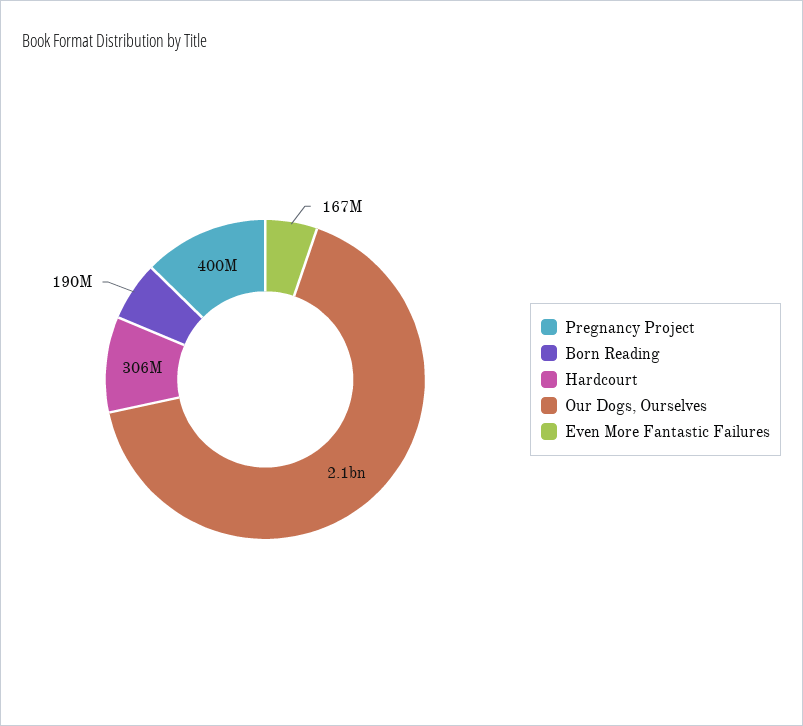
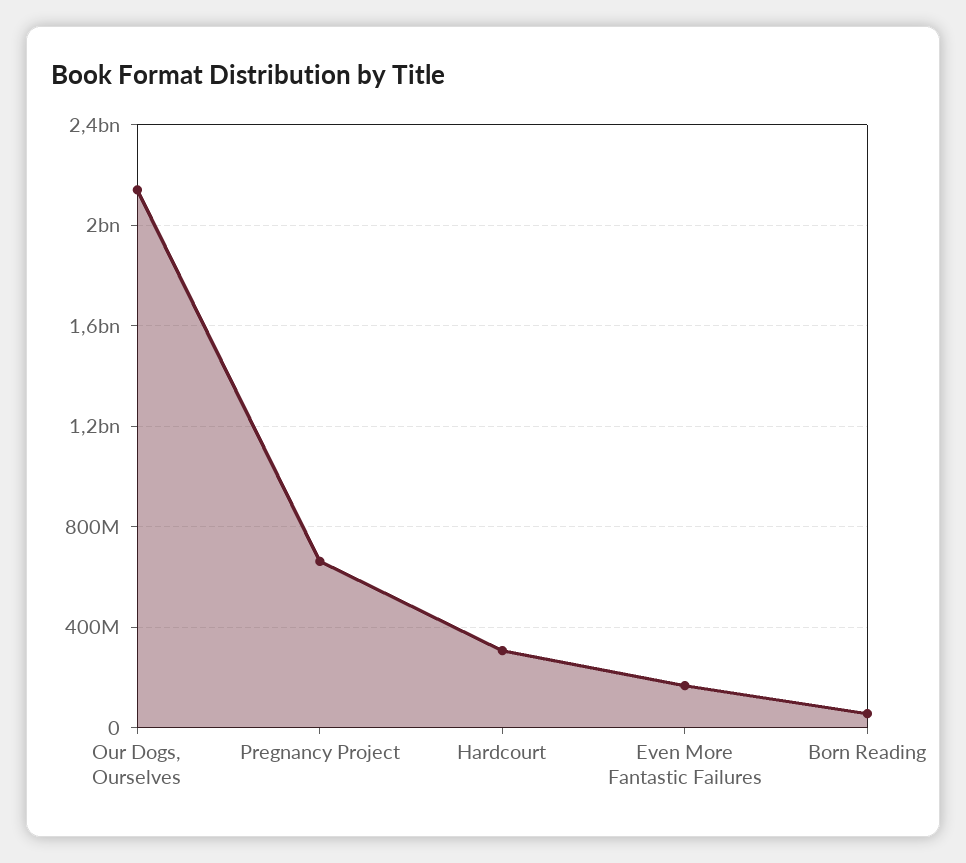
  {
-   "Pregnancy Project": 400000000,
+   "Pregnancy Project": 650000000,
-   "Born Reading": 190000000,
+   "Born Reading": 50000000,
    "Hardcourt": 306000000,
    "Our Dogs, Ourselves": 2100000000,
    "Even More Fantastic Failures": 167000000
  }

